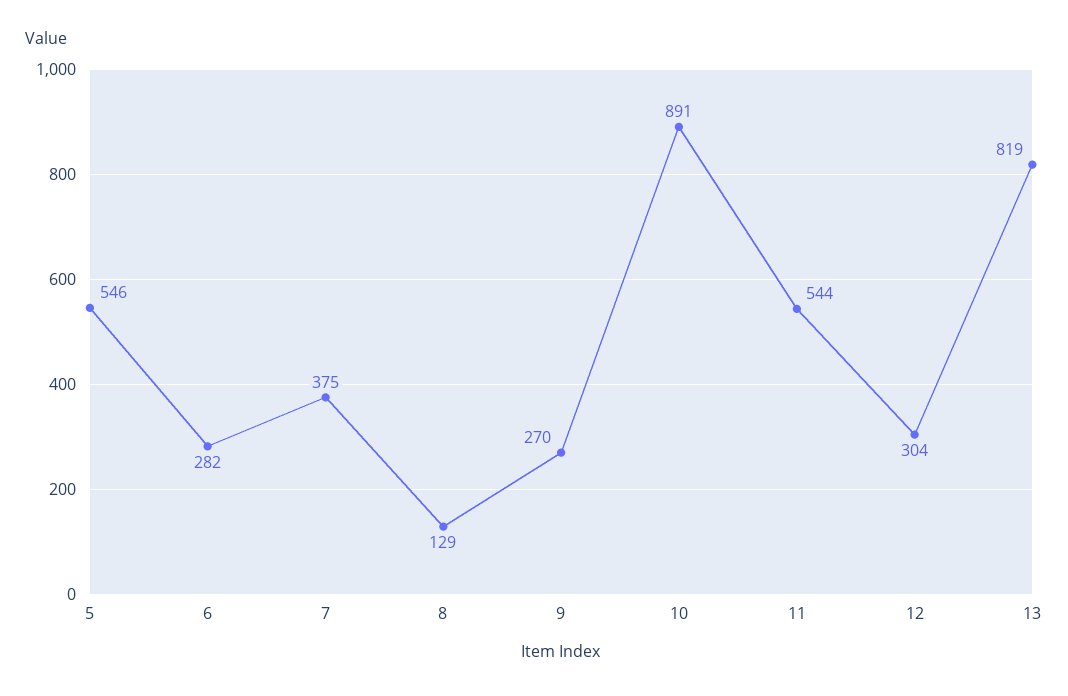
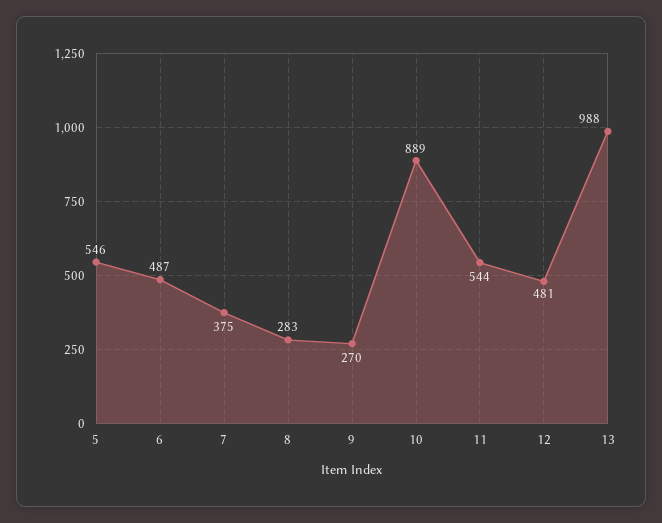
  {
    "5": 546,
-   "6": 282,
+   "6": 487,
    "7": 375,
-   "8": 129,
+   "8": 283,
    "9": 270,
-   "10": 891,
+   "10": 889,
    "11": 544,
-   "12": 304,
+   "12": 481,
-   "13": 819
+   "13": 988
  }

